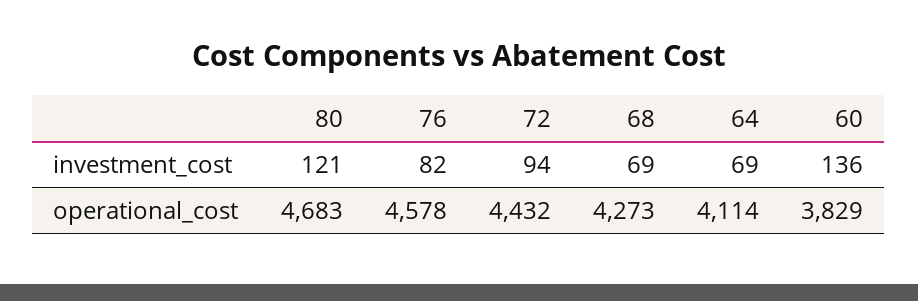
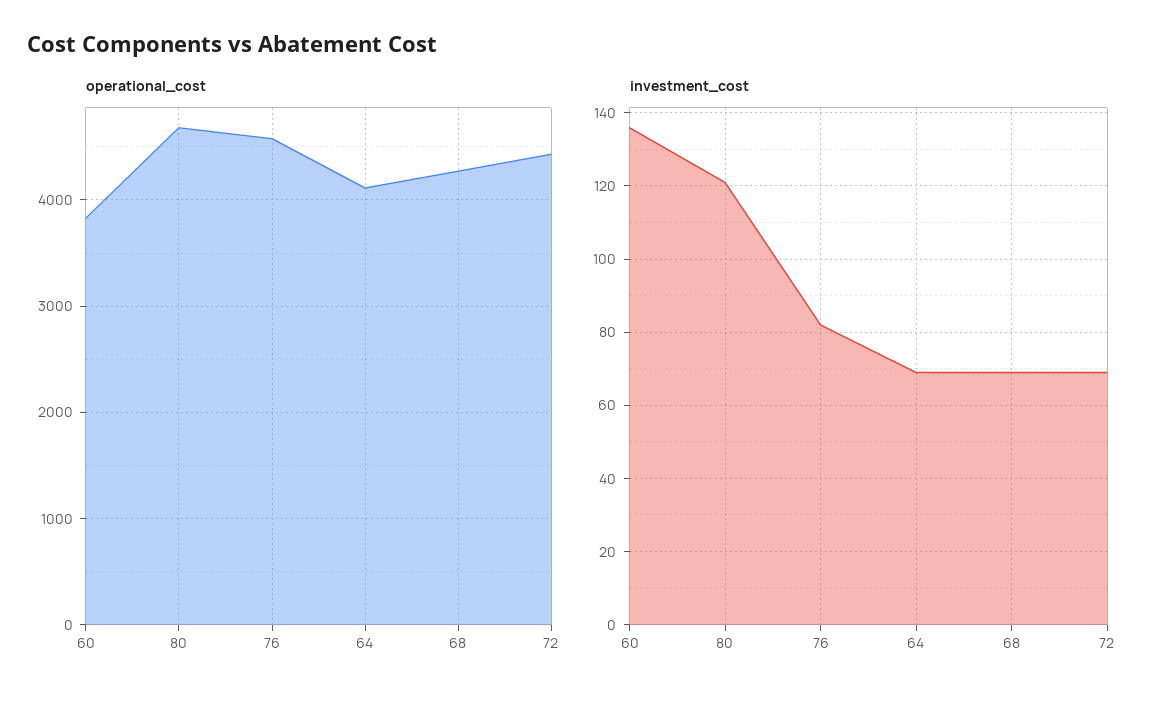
  {
    "investment_cost": {
      "80": 121,
      "76": 82,
-     "72": 94,
+     "72": 70,
      "68": 69,
      "64": 69,
      "60": 136
    },
    "operational_cost": {
      "80": 4683,
      "76": 4578,
      "72": 4432,
      "68": 4273,
      "64": 4114,
      "60": 3829
    }
  }

